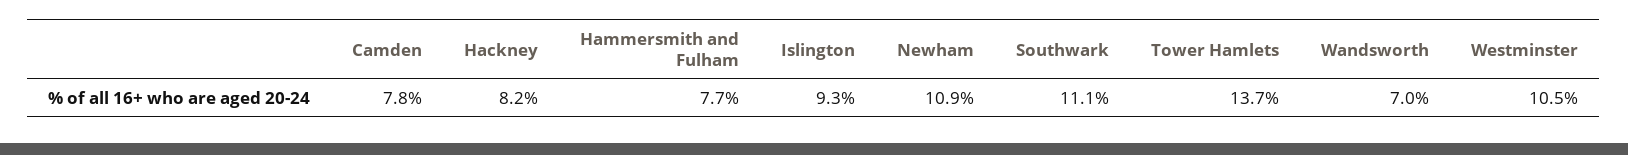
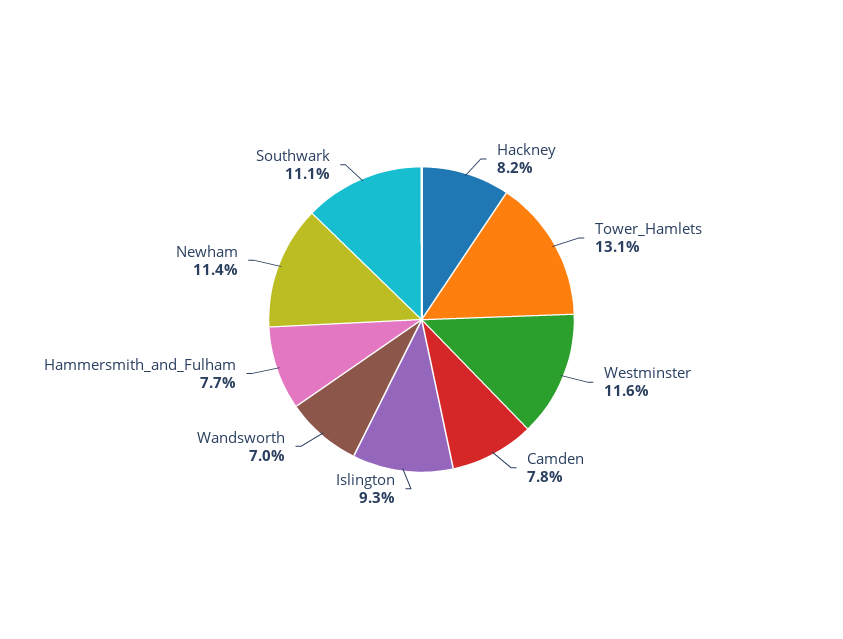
  {
    "Camden": 7.8,
    "Hackney": 8.2,
    "Hammersmith and Fulham": 7.7,
    "Islington": 9.3,
-   "Newham": 10.9,
+   "Newham": 11.4,
    "Southwark": 11.1,
-   "Tower Hamlets": 13.7,
+   "Tower Hamlets": 13.1,
    "Wandsworth": 7,
-   "Westminster": 10.5
+   "Westminster": 11.6
  }

